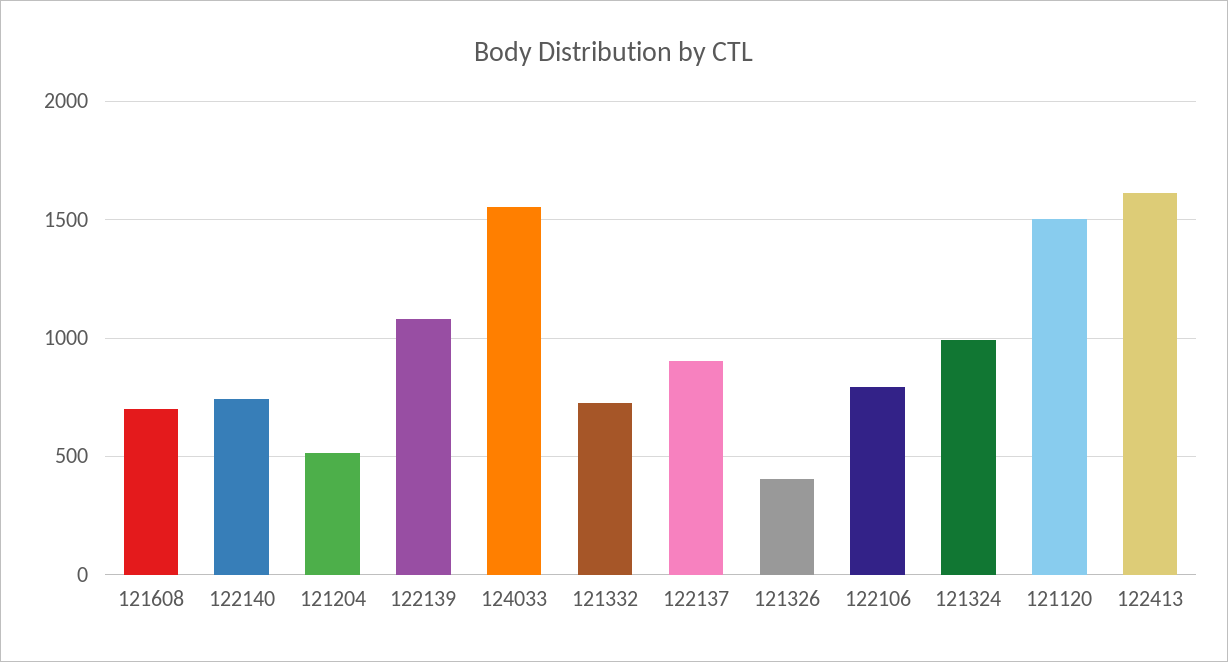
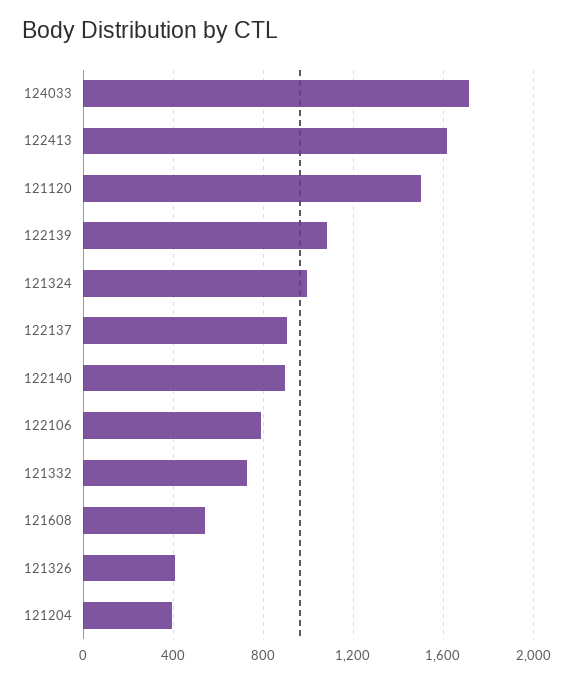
  {
-   "121608": 700,
+   "121608": 550,
-   "122140": 750,
+   "122140": 900,
-   "121204": 500,
+   "121204": 400,
    "122139": 1100,
-   "124033": 1550,
+   "124033": 1700,
    "121332": 750,
    "122137": 900,
    "121326": 400,
    "122106": 800,
    "121324": 1000,
    "121120": 1500,
    "122413": 1600
  }

